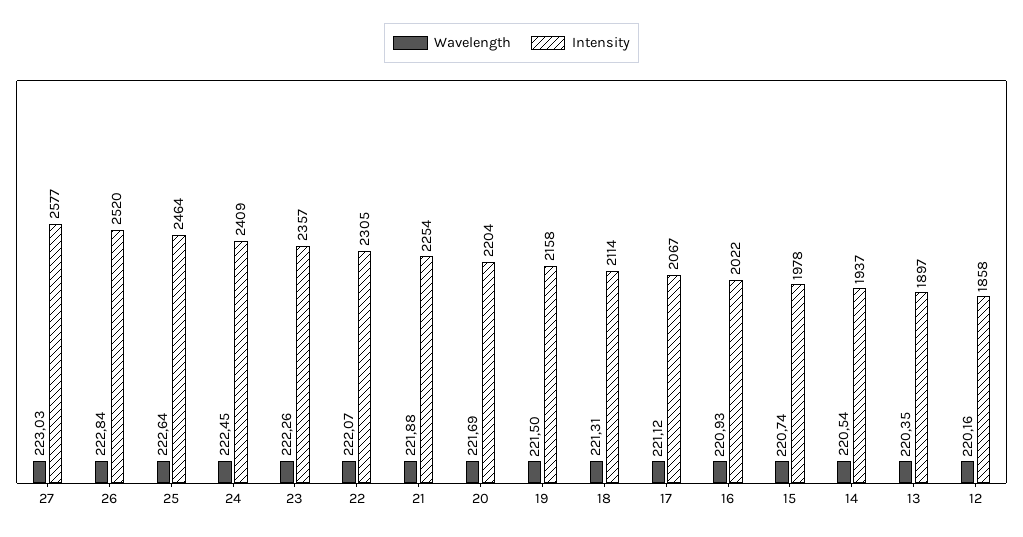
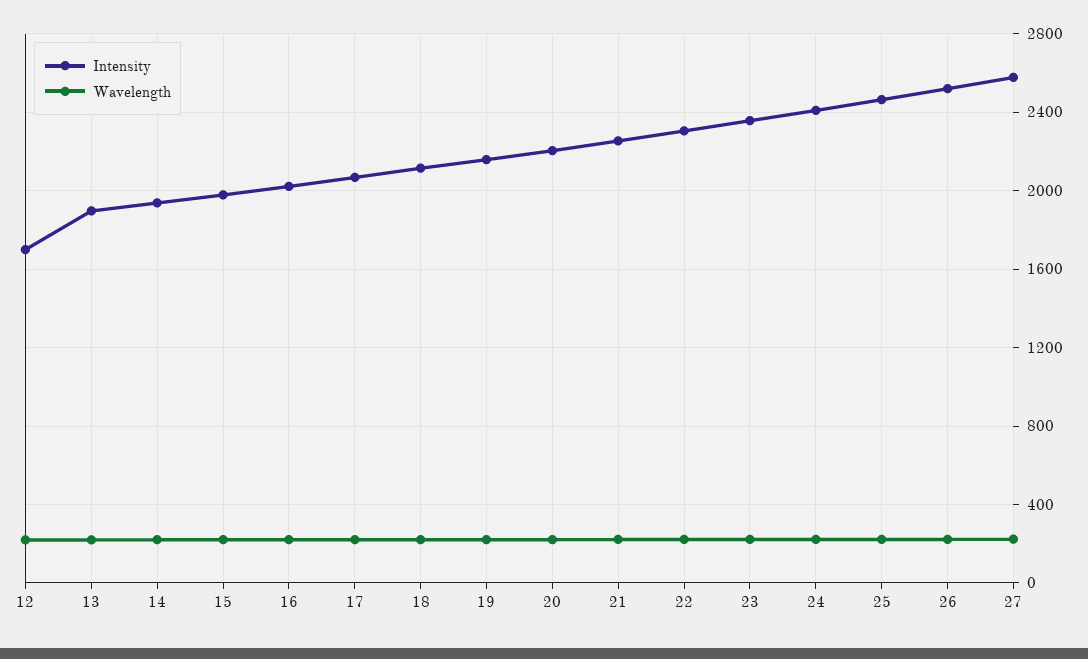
  {
    "Wavelength": {
      "27": 223.03,
      "26": 222.84,
      "25": 222.64,
      "24": 222.45,
      "23": 222.26,
      "22": 222.07,
      "21": 221.88,
      "20": 221.69,
      "19": 221.5,
      "18": 221.31,
      "17": 221.12,
      "16": 220.93,
      "15": 220.74,
      "14": 220.54,
      "13": 220.35,
      "12": 220.16
    },
    "Intensity": {
      "27": 2577,
      "26": 2520,
      "25": 2464,
      "24": 2409,
      "23": 2357,
      "22": 2305,
      "21": 2254,
      "20": 2204,
      "19": 2158,
      "18": 2114,
      "17": 2067,
      "16": 2022,
      "15": 1978,
      "14": 1937,
      "13": 1897,
-     "12": 1858
+     "12": 1700
    }
  }

